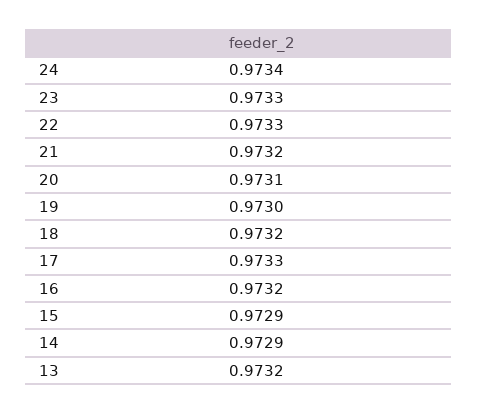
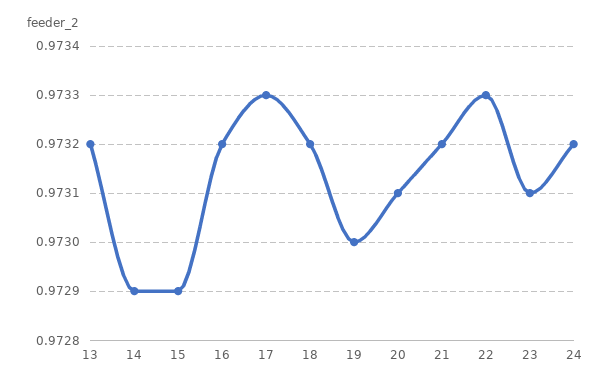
  {
-   "24": 0.9734,
+   "24": 0.9732,
-   "23": 0.9733,
+   "23": 0.9731,
    "22": 0.9733,
    "21": 0.9732,
    "20": 0.9731,
    "19": 0.973,
    "18": 0.9732,
    "17": 0.9733,
    "16": 0.9732,
    "15": 0.9729,
    "14": 0.9729,
    "13": 0.9732
  }

